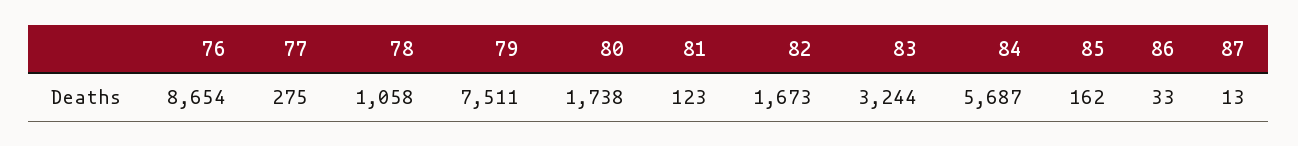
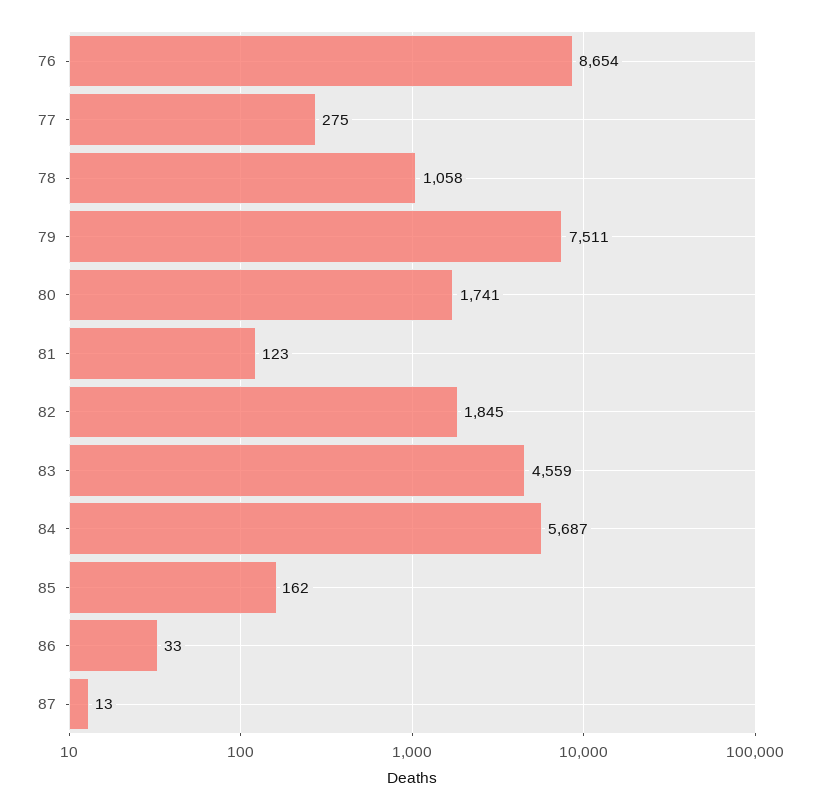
  {
    "76": 8654,
    "77": 275,
    "78": 1058,
    "79": 7511,
-   "80": 1738,
+   "80": 1741,
    "81": 123,
-   "82": 1673,
+   "82": 1845,
-   "83": 3244,
+   "83": 4559,
    "84": 5687,
    "85": 162,
    "86": 33,
    "87": 13
  }

